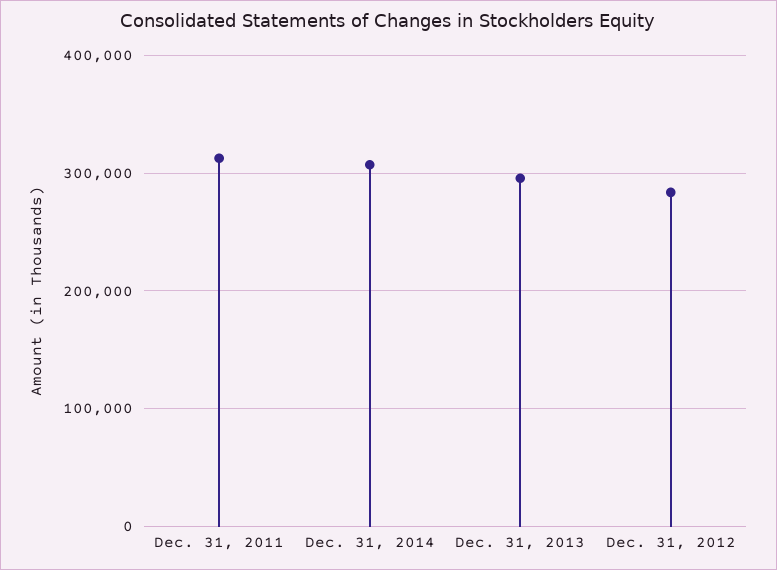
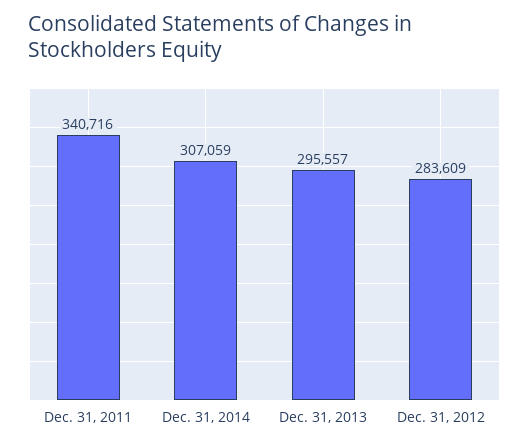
  {
-   "Dec. 31, 2011": 310000,
+   "Dec. 31, 2011": 340716,
    "Dec. 31, 2014": 307059,
    "Dec. 31, 2013": 295557,
    "Dec. 31, 2012": 283609
  }

